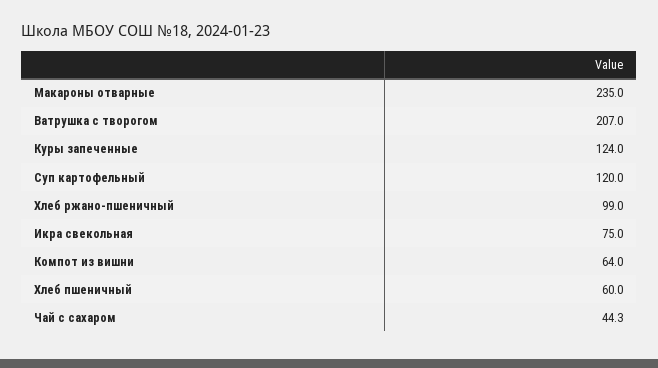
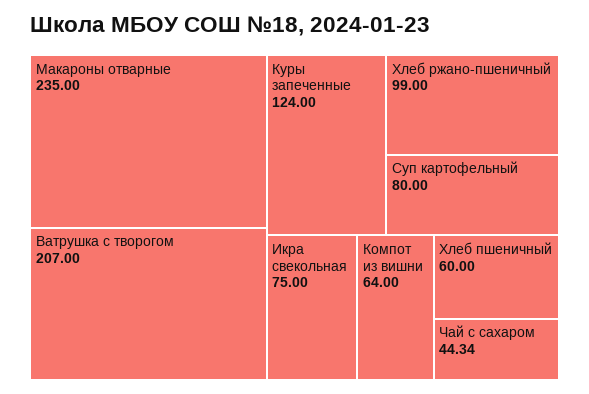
  {
    "Макароны отварные": 235,
    "Ватрушка с творогом": 207,
    "Куры запеченные": 124,
-   "Суп картофельный": 120,
+   "Суп картофельный": 80,
    "Хлеб ржано-пшеничный": 99,
    "Икра свекольная": 75,
    "Компот из вишни": 64,
    "Хлеб пшеничный": 60,
    "Чай с сахаром": 44.34
  }

